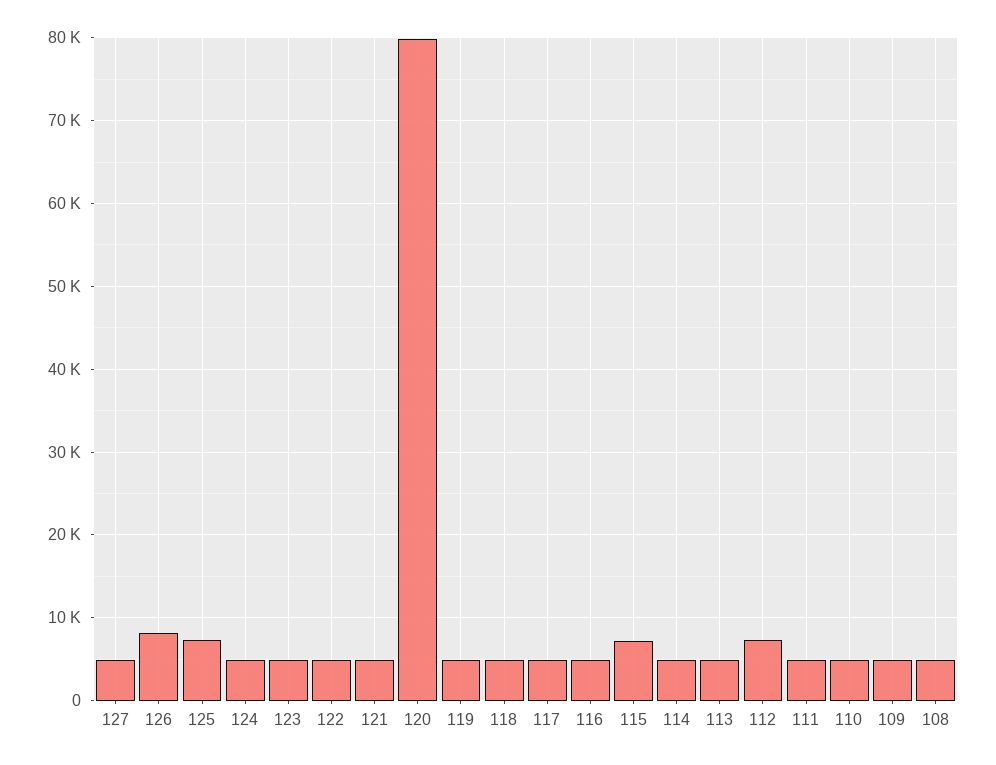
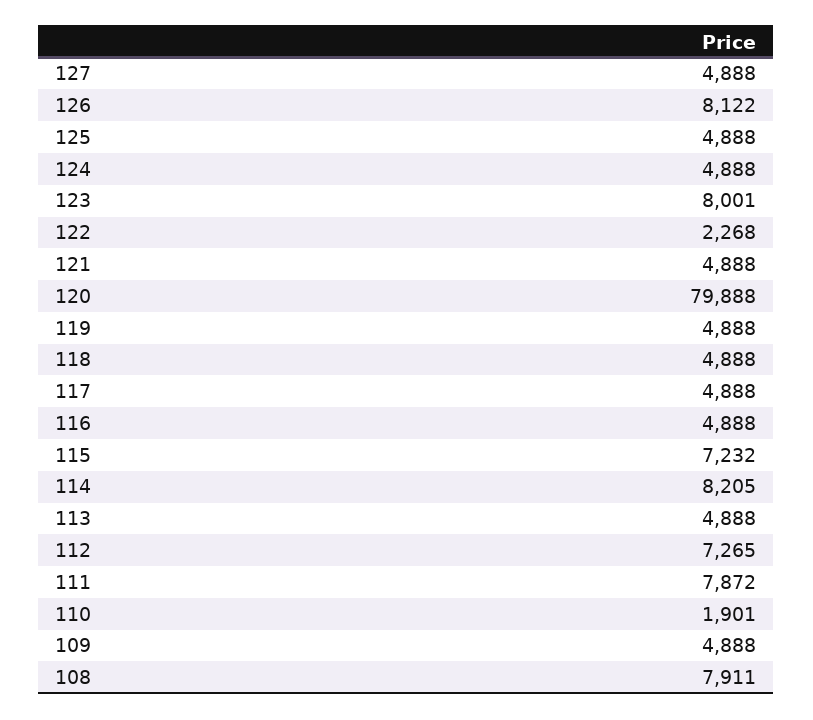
  {
    "127": 4888,
    "126": 8122,
-   "125": 7000,
+   "125": 4888,
    "124": 4888,
-   "123": 5000,
+   "123": 8001,
-   "122": 5000,
+   "122": 2268,
    "121": 4888,
    "120": 79888,
    "119": 4888,
    "118": 4888,
    "117": 4888,
    "116": 4888,
    "115": 7232,
-   "114": 5000,
+   "114": 8205,
    "113": 4888,
    "112": 7265,
-   "111": 5000,
+   "111": 7872,
-   "110": 5000,
+   "110": 1901,
    "109": 4888,
-   "108": 5000
+   "108": 7911
  }

